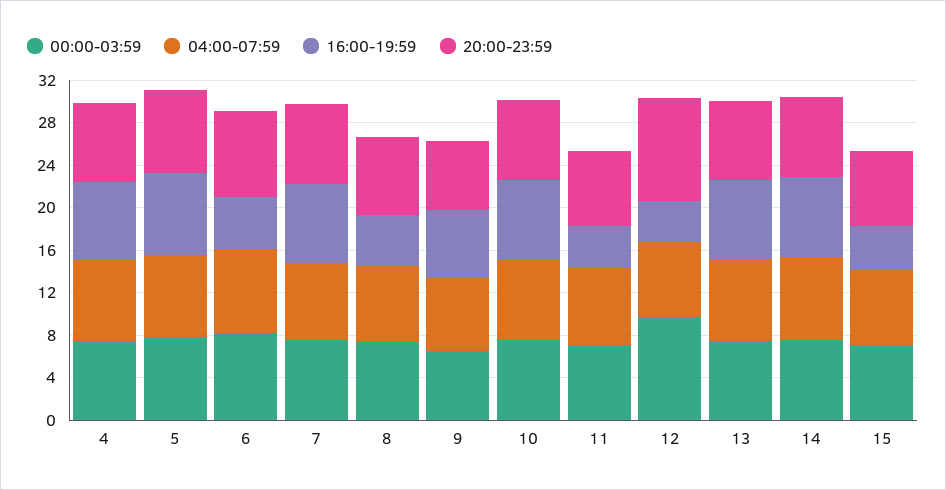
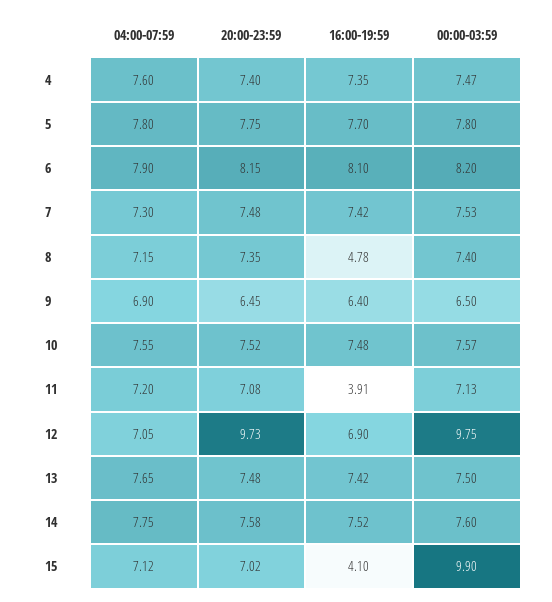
  {
    "00:00-03:59": {
      "4": 7.47,
      "5": 7.8,
      "6": 8.2,
      "7": 7.53,
      "8": 7.4,
      "9": 6.5,
      "10": 7.57,
      "11": 7.13,
      "12": 9.75,
      "13": 7.5,
      "14": 7.6,
-     "15": 7
+     "15": 9.9
    },
    "04:00-07:59": {
      "4": 7.6,
      "5": 7.8,
      "6": 7.9,
      "7": 7.3,
      "8": 7.15,
      "9": 6.9,
      "10": 7.55,
      "11": 7.2,
      "12": 7.05,
      "13": 7.65,
      "14": 7.75,
      "15": 7.12
    },
    "16:00-19:59": {
      "4": 7.35,
      "5": 7.7,
-     "6": 5,
+     "6": 8.1,
      "7": 7.42,
      "8": 4.78,
      "9": 6.4,
      "10": 7.48,
      "11": 3.91,
-     "12": 4,
+     "12": 6.9,
      "13": 7.42,
      "14": 7.52,
      "15": 4.1
    },
    "20:00-23:59": {
      "4": 7.4,
      "5": 7.75,
      "6": 8.15,
      "7": 7.48,
      "8": 7.35,
      "9": 6.45,
      "10": 7.52,
      "11": 7.08,
      "12": 9.73,
      "13": 7.48,
      "14": 7.58,
      "15": 7.02
    }
  }

